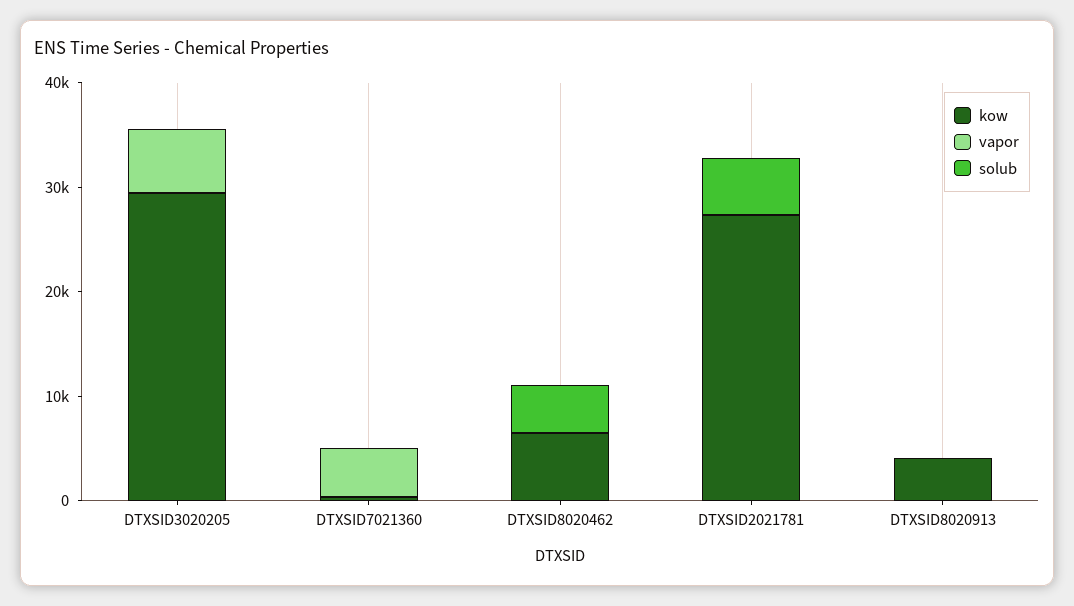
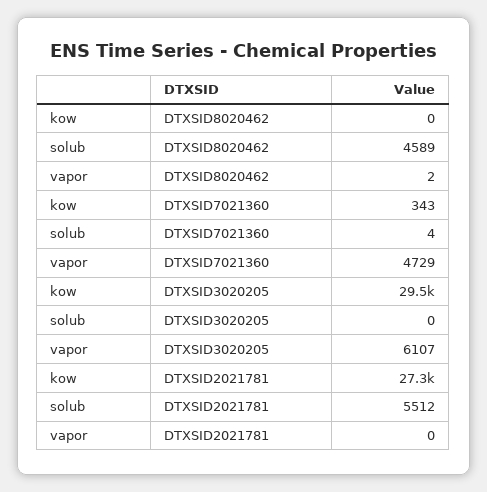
  {
    "kow": {
      "DTXSID3020205": 29500,
      "DTXSID7021360": 343,
-     "DTXSID8020462": 6000,
+     "DTXSID8020462": 0,
-     "DTXSID2021781": 27300,
+     "DTXSID2021781": 27300
-     "DTXSID8020913": 4000
    },
    "vapor": {
      "DTXSID3020205": 6107,
      "DTXSID7021360": 4729,
      "DTXSID8020462": 2,
-     "DTXSID2021781": 0,
+     "DTXSID2021781": 0
-     "DTXSID8020913": 0
    },
    "solub": {
      "DTXSID3020205": 0,
      "DTXSID7021360": 4,
      "DTXSID8020462": 4589,
-     "DTXSID2021781": 5512,
+     "DTXSID2021781": 5512
-     "DTXSID8020913": 0
    }
  }

